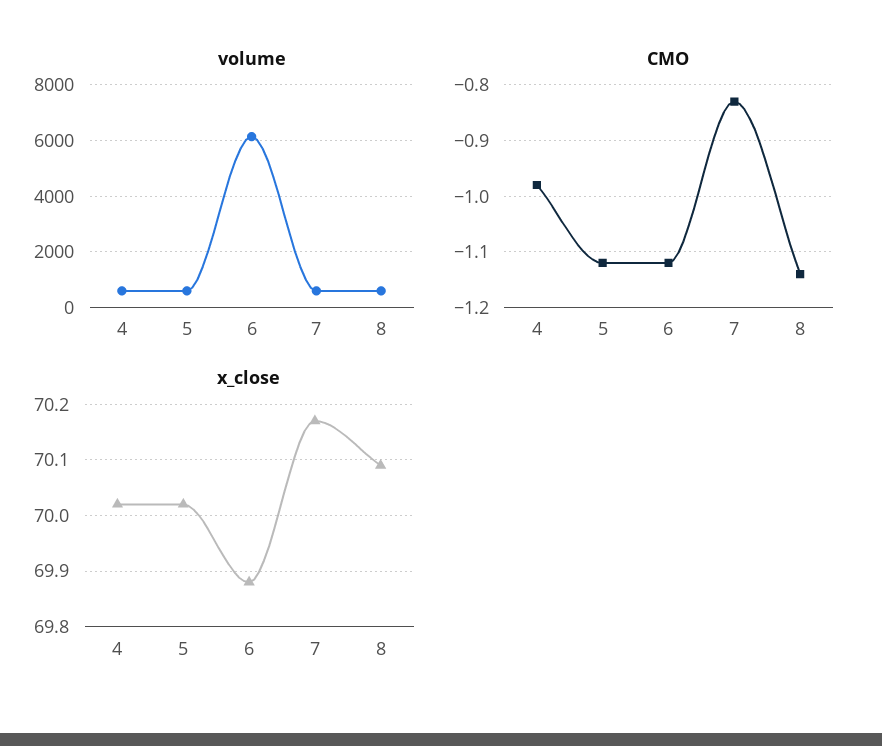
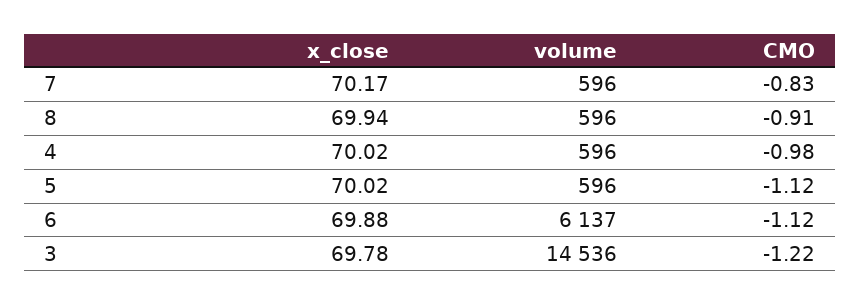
  {
    "volume": {
      "4": 596,
      "5": 596,
      "6": 6137,
      "7": 596,
-     "8": 596
+     "8": 596,
+     "3": 14536
    },
    "CMO": {
      "4": -0.98,
      "5": -1.12,
      "6": -1.12,
      "7": -0.83,
-     "8": -1.15
+     "8": -0.91,
+     "3": -1.22
    },
    "x_close": {
      "4": 70.02,
      "5": 70.02,
      "6": 69.88,
      "7": 70.17,
-     "8": 70.1
+     "8": 69.94,
+     "3": 69.78
    }
  }

